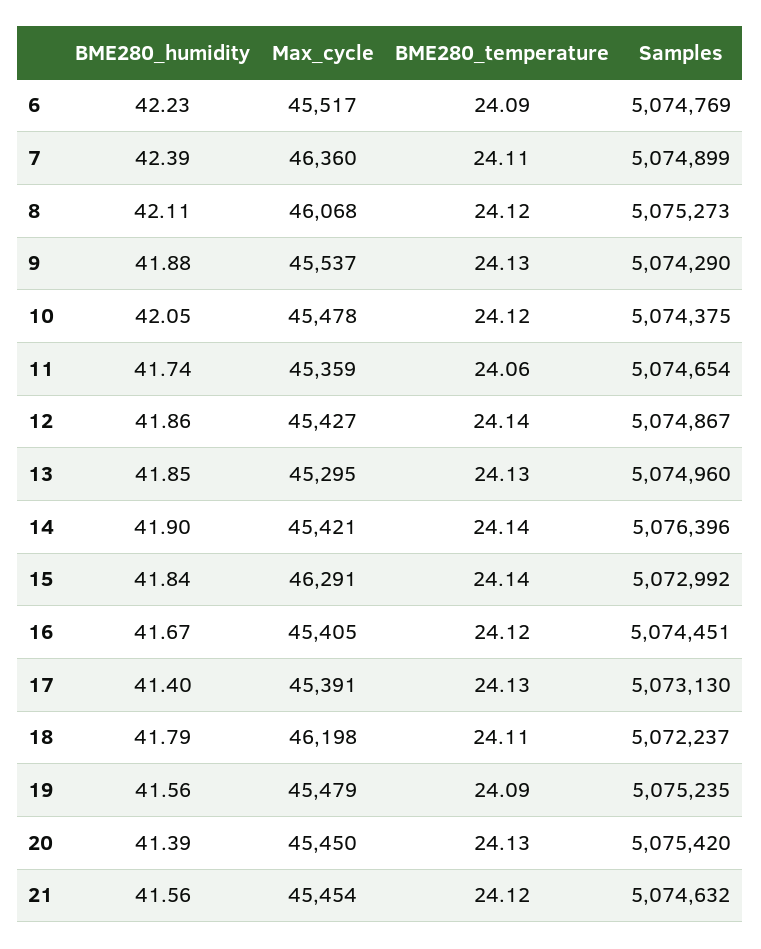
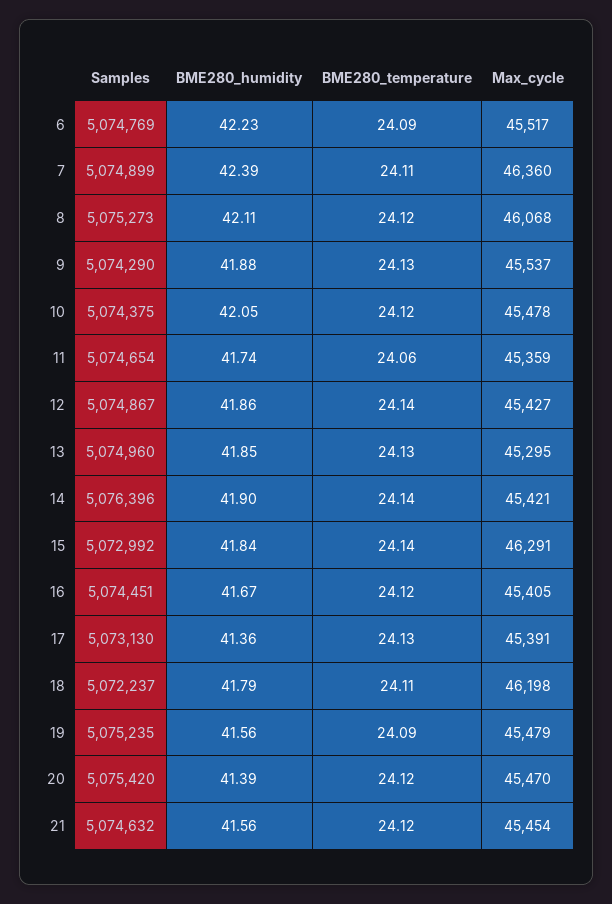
  {
    "BME280_humidity": {
      "6": 42.23,
      "7": 42.39,
      "8": 42.11,
      "9": 41.88,
      "10": 42.05,
      "11": 41.74,
      "12": 41.86,
      "13": 41.85,
      "14": 41.9,
      "15": 41.84,
      "16": 41.67,
-     "17": 41.4,
+     "17": 41.36,
      "18": 41.79,
      "19": 41.56,
      "20": 41.39,
      "21": 41.56
    },
    "Max_cycle": {
      "6": 45517,
      "7": 46360,
      "8": 46068,
      "9": 45537,
      "10": 45478,
      "11": 45359,
      "12": 45427,
      "13": 45295,
      "14": 45421,
      "15": 46291,
      "16": 45405,
      "17": 45391,
      "18": 46198,
      "19": 45479,
-     "20": 45450,
+     "20": 45470,
      "21": 45454
    },
    "BME280_temperature": {
      "6": 24.09,
      "7": 24.11,
      "8": 24.12,
      "9": 24.13,
      "10": 24.12,
      "11": 24.06,
      "12": 24.14,
      "13": 24.13,
      "14": 24.14,
      "15": 24.14,
      "16": 24.12,
      "17": 24.13,
      "18": 24.11,
      "19": 24.09,
-     "20": 24.13,
+     "20": 24.12,
      "21": 24.12
    },
    "Samples": {
      "6": 5074769,
      "7": 5074899,
      "8": 5075273,
      "9": 5074290,
      "10": 5074375,
      "11": 5074654,
      "12": 5074867,
      "13": 5074960,
      "14": 5076396,
      "15": 5072992,
      "16": 5074451,
      "17": 5073130,
      "18": 5072237,
      "19": 5075235,
      "20": 5075420,
      "21": 5074632
    }
  }

